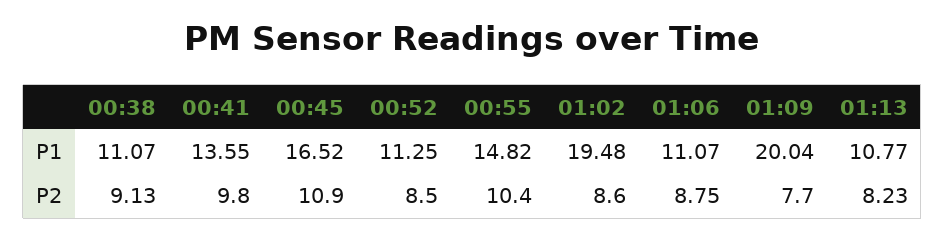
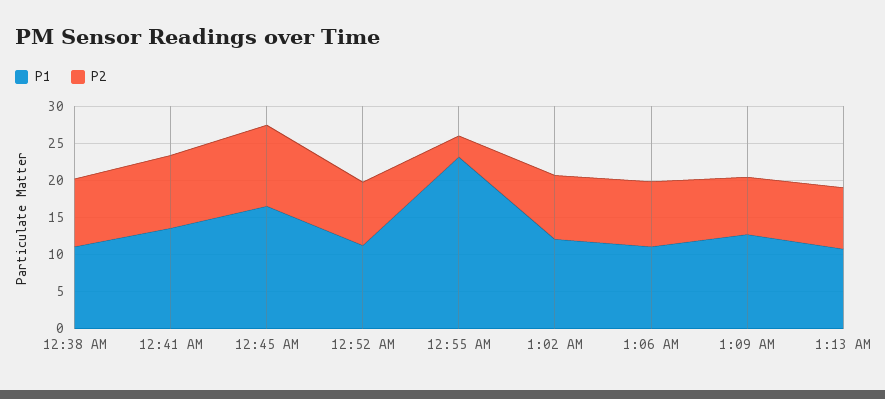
  {
    "P1": {
      "00:38": 11.07,
      "00:41": 13.55,
      "00:45": 16.52,
      "00:52": 11.25,
-     "00:55": 14.82,
+     "00:55": 22.5,
-     "01:02": 19.48,
+     "01:02": 12.5,
      "01:06": 11.07,
-     "01:09": 20.04,
+     "01:09": 12.5,
      "01:13": 10.77
    },
    "P2": {
      "00:38": 9.13,
      "00:41": 9.8,
      "00:45": 10.9,
      "00:52": 8.5,
-     "00:55": 10.4,
+     "00:55": 2.5,
      "01:02": 8.6,
      "01:06": 8.75,
      "01:09": 7.7,
      "01:13": 8.23
    }
  }

